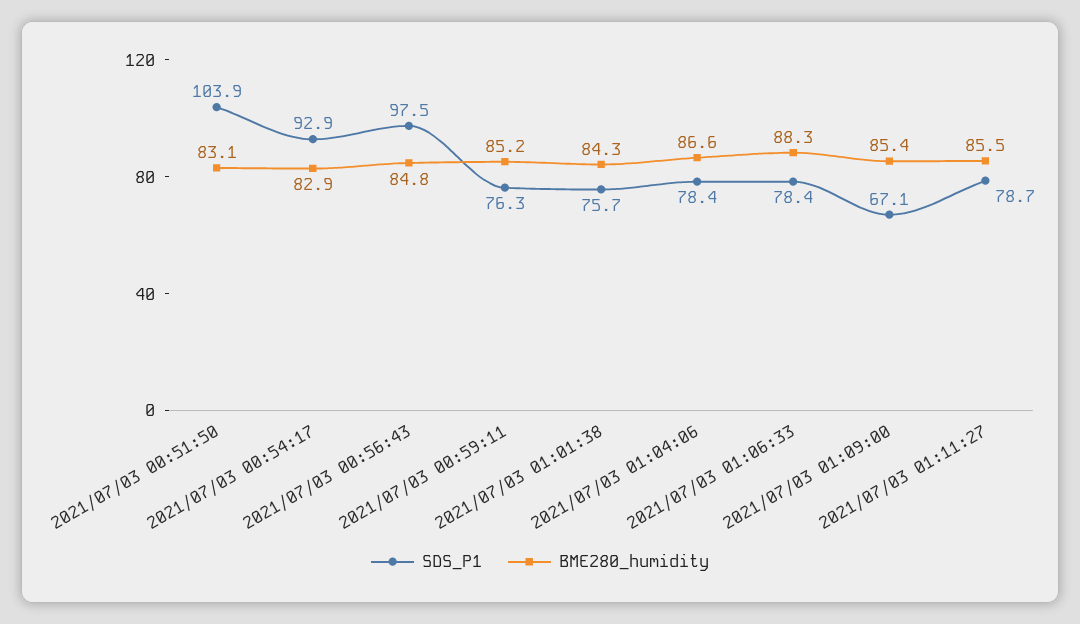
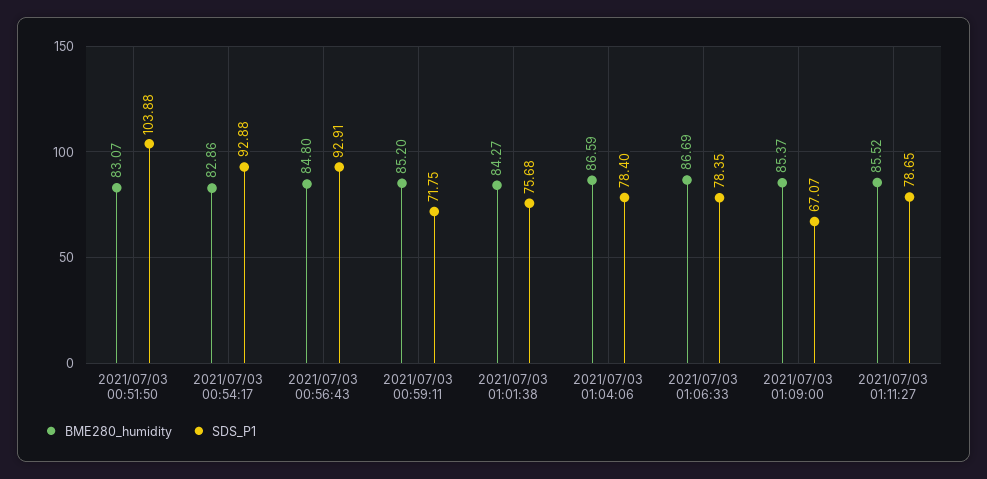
  {
    "SDS_P1": {
      "2021/07/03 00:51:50": 103.88,
      "2021/07/03 00:54:17": 92.88,
-     "2021/07/03 00:56:43": 97.5,
+     "2021/07/03 00:56:43": 92.91,
-     "2021/07/03 00:59:11": 76.3,
+     "2021/07/03 00:59:11": 71.75,
      "2021/07/03 01:01:38": 75.68,
      "2021/07/03 01:04:06": 78.4,
      "2021/07/03 01:06:33": 78.35,
      "2021/07/03 01:09:00": 67.07,
      "2021/07/03 01:11:27": 78.65
    },
    "BME280_humidity": {
      "2021/07/03 00:51:50": 83.07,
      "2021/07/03 00:54:17": 82.86,
      "2021/07/03 00:56:43": 84.8,
      "2021/07/03 00:59:11": 85.2,
      "2021/07/03 01:01:38": 84.27,
      "2021/07/03 01:04:06": 86.59,
-     "2021/07/03 01:06:33": 88.3,
+     "2021/07/03 01:06:33": 86.69,
      "2021/07/03 01:09:00": 85.37,
      "2021/07/03 01:11:27": 85.52
    }
  }

